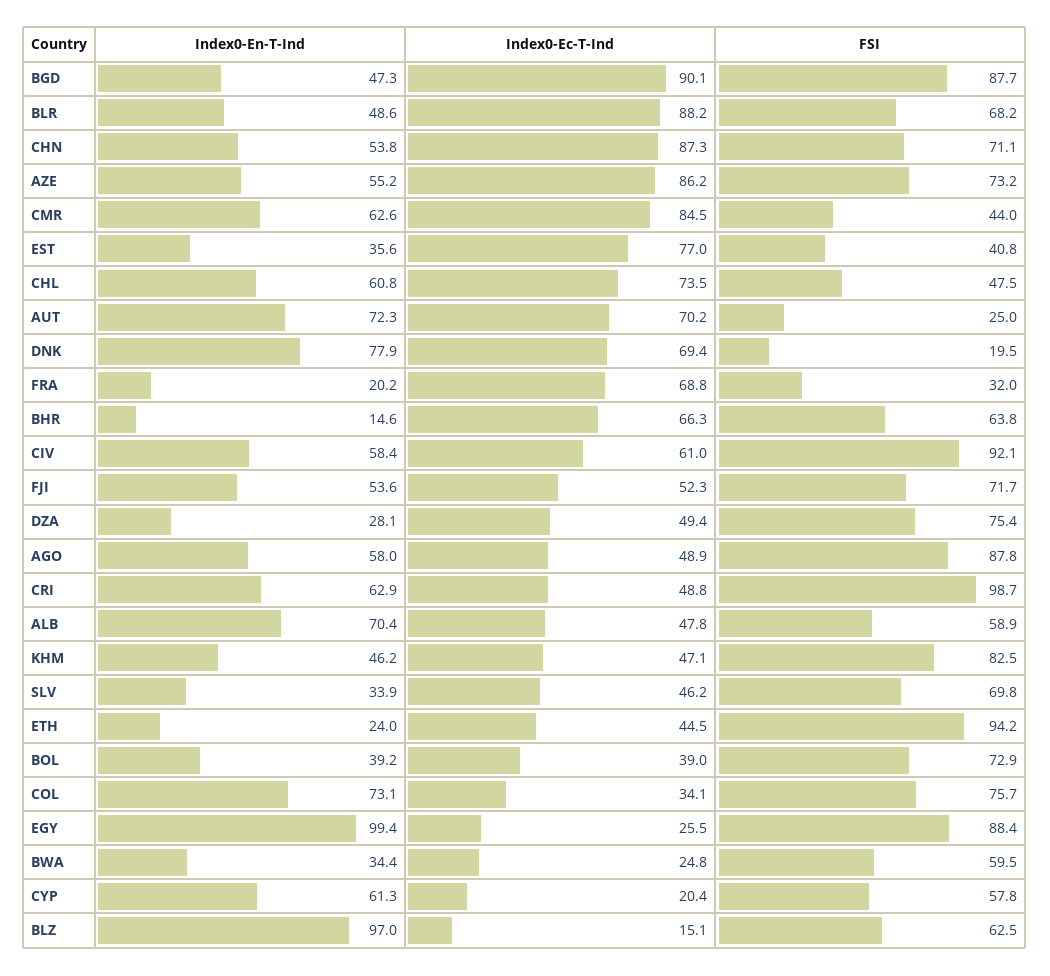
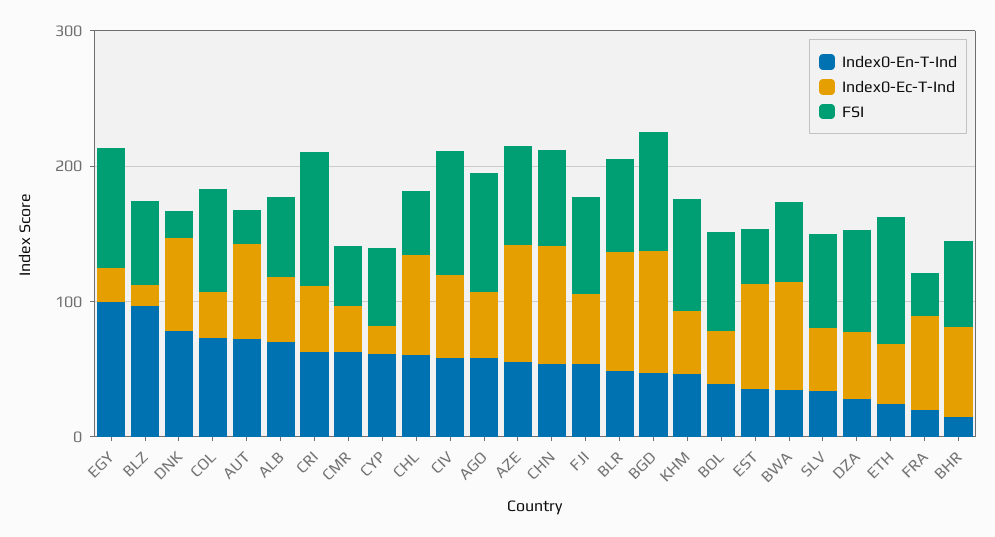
  {
    "Index0-En-T-Ind": {
      "BGD": 47.3,
      "BLR": 48.6,
      "CHN": 53.8,
      "AZE": 55.2,
      "CMR": 62.6,
      "EST": 35.6,
      "CHL": 60.8,
      "AUT": 72.3,
      "DNK": 77.9,
      "FRA": 20.2,
      "BHR": 14.6,
      "CIV": 58.4,
      "FJI": 53.6,
      "DZA": 28.1,
      "AGO": 58,
      "CRI": 62.9,
      "ALB": 70.4,
      "KHM": 46.2,
      "SLV": 33.9,
      "ETH": 24,
      "BOL": 39.2,
      "COL": 73.1,
      "EGY": 99.4,
      "BWA": 34.4,
      "CYP": 61.3,
      "BLZ": 97
    },
    "Index0-Ec-T-Ind": {
      "BGD": 90.1,
      "BLR": 88.2,
      "CHN": 87.3,
      "AZE": 86.2,
-     "CMR": 84.5,
+     "CMR": 40,
      "EST": 77,
      "CHL": 73.5,
      "AUT": 70.2,
      "DNK": 69.4,
      "FRA": 68.8,
      "BHR": 66.3,
      "CIV": 61,
      "FJI": 52.3,
      "DZA": 49.4,
      "AGO": 48.9,
      "CRI": 48.8,
      "ALB": 47.8,
      "KHM": 47.1,
      "SLV": 46.2,
      "ETH": 44.5,
      "BOL": 39,
      "COL": 34.1,
      "EGY": 25.5,
-     "BWA": 24.8,
+     "BWA": 80,
      "CYP": 20.4,
      "BLZ": 15.1
    },
    "FSI": {
      "BGD": 87.7,
      "BLR": 68.2,
      "CHN": 71.1,
      "AZE": 73.2,
      "CMR": 44,
      "EST": 40.8,
      "CHL": 47.5,
      "AUT": 25,
      "DNK": 19.5,
      "FRA": 32,
      "BHR": 63.8,
      "CIV": 92.1,
      "FJI": 71.7,
      "DZA": 75.4,
      "AGO": 87.8,
      "CRI": 98.7,
      "ALB": 58.9,
      "KHM": 82.5,
      "SLV": 69.8,
      "ETH": 94.2,
      "BOL": 72.9,
      "COL": 75.7,
      "EGY": 88.4,
      "BWA": 59.5,
      "CYP": 57.8,
      "BLZ": 62.5
    }
  }

